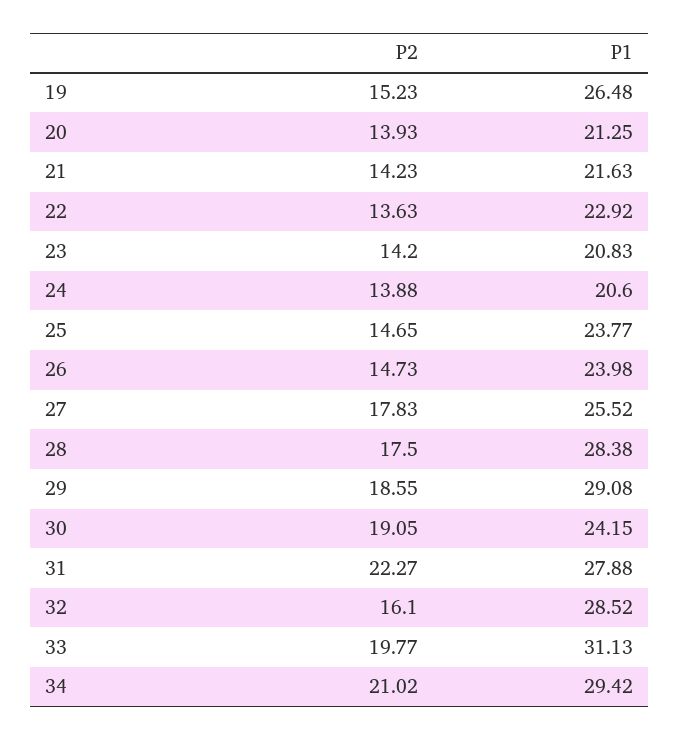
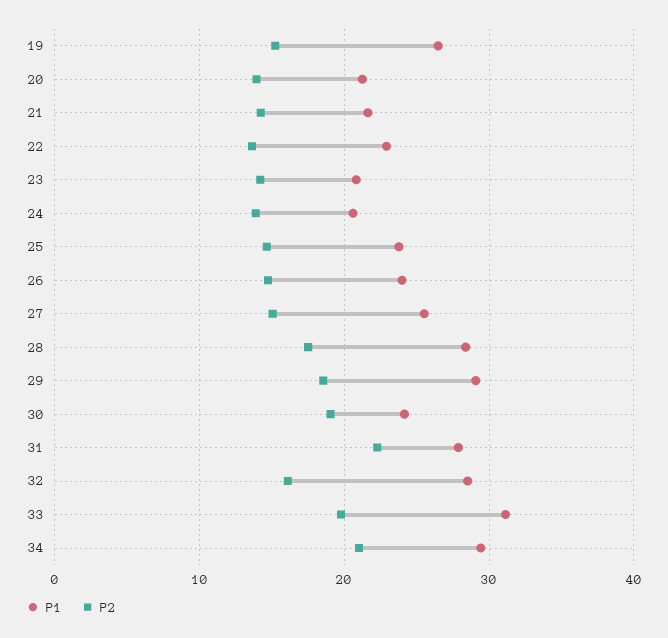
  {
    "P2": {
      "19": 15.23,
      "20": 13.93,
      "21": 14.23,
      "22": 13.63,
      "23": 14.2,
      "24": 13.88,
      "25": 14.65,
      "26": 14.73,
-     "27": 17.83,
+     "27": 15,
      "28": 17.5,
      "29": 18.55,
      "30": 19.05,
      "31": 22.27,
      "32": 16.1,
      "33": 19.77,
      "34": 21.02
    },
    "P1": {
      "19": 26.48,
      "20": 21.25,
      "21": 21.63,
      "22": 22.92,
      "23": 20.83,
      "24": 20.6,
      "25": 23.77,
      "26": 23.98,
      "27": 25.52,
      "28": 28.38,
      "29": 29.08,
      "30": 24.15,
      "31": 27.88,
      "32": 28.52,
      "33": 31.13,
      "34": 29.42
    }
  }

